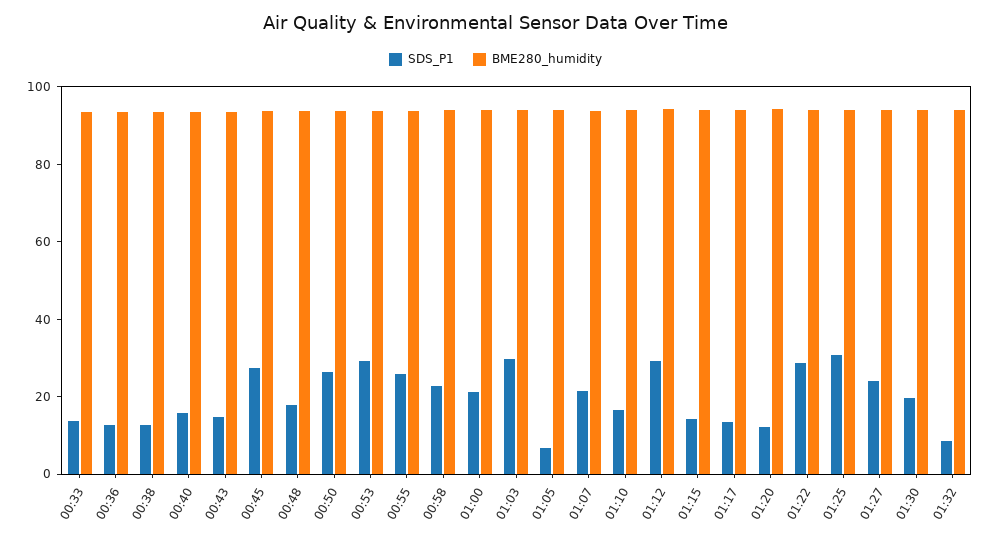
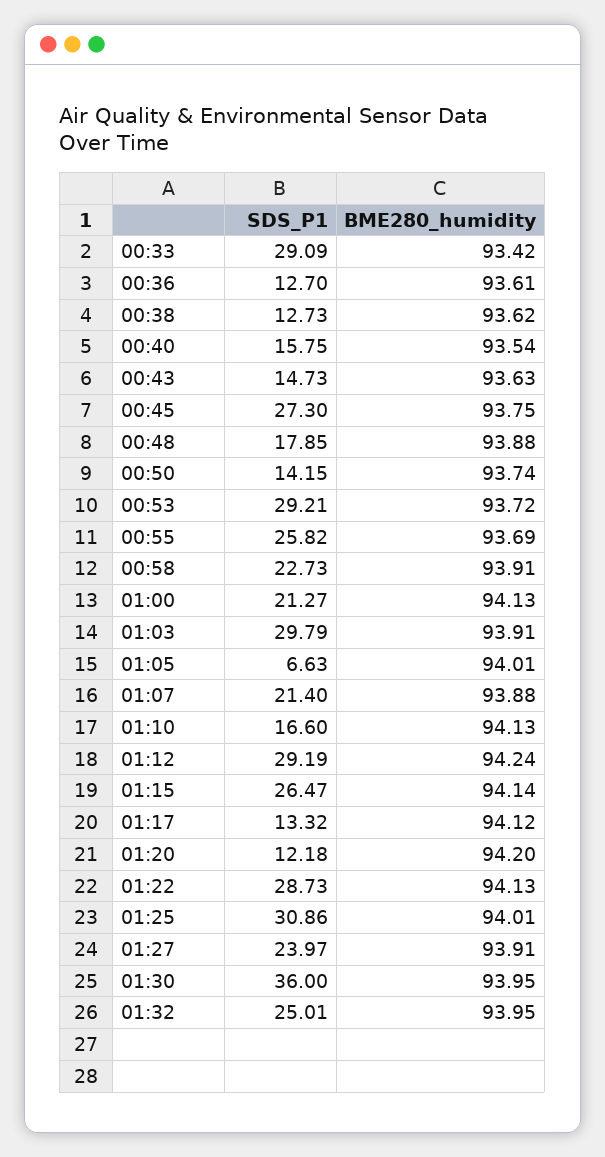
  {
    "SDS_P1": {
-     "00:33": 15,
+     "00:33": 29.09,
      "00:36": 12.7,
      "00:38": 12.73,
      "00:40": 15.75,
      "00:43": 14.73,
      "00:45": 27.3,
      "00:48": 17.85,
-     "00:50": 25,
+     "00:50": 14.15,
      "00:53": 29.21,
      "00:55": 25.82,
      "00:58": 22.73,
      "01:00": 21.27,
      "01:03": 29.79,
      "01:05": 6.63,
      "01:07": 21.4,
      "01:10": 16.6,
      "01:12": 29.19,
-     "01:15": 15,
+     "01:15": 26.47,
      "01:17": 13.32,
      "01:20": 12.18,
      "01:22": 28.73,
      "01:25": 30.86,
      "01:27": 23.97,
-     "01:30": 20,
+     "01:30": 36,
-     "01:32": 10
+     "01:32": 25.01
    },
    "BME280_humidity": {
      "00:33": 93.42,
      "00:36": 93.61,
      "00:38": 93.62,
      "00:40": 93.54,
      "00:43": 93.63,
      "00:45": 93.75,
      "00:48": 93.88,
      "00:50": 93.74,
      "00:53": 93.72,
      "00:55": 93.69,
      "00:58": 93.91,
      "01:00": 94.13,
      "01:03": 93.91,
      "01:05": 94.01,
      "01:07": 93.88,
      "01:10": 94.13,
      "01:12": 94.24,
      "01:15": 94.14,
      "01:17": 94.12,
      "01:20": 94.2,
      "01:22": 94.13,
      "01:25": 94.01,
      "01:27": 93.91,
      "01:30": 93.95,
      "01:32": 93.95
    }
  }

